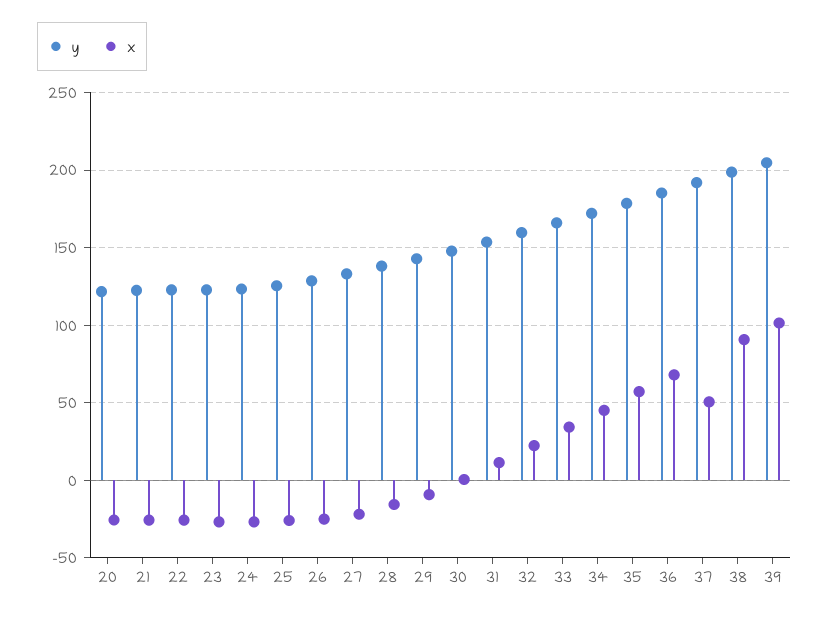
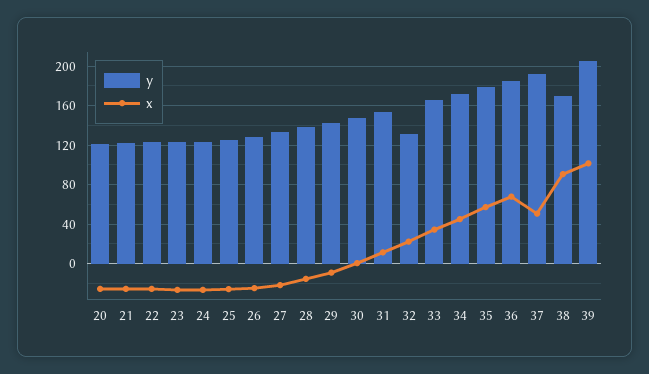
  {
    "y": {
      "20": 120,
      "21": 120,
      "22": 125,
      "23": 125,
      "24": 125,
      "25": 125,
      "26": 130,
      "27": 135,
      "28": 140,
      "29": 145,
      "30": 150,
      "31": 155,
-     "32": 160,
+     "32": 130,
      "33": 165,
      "34": 170,
      "35": 180,
      "36": 185,
      "37": 190,
-     "38": 200,
+     "38": 170,
      "39": 205
    },
    "x": {
      "20": -25,
      "21": -25,
      "22": -25,
      "23": -25,
      "24": -25,
      "25": -25,
      "26": -25,
      "27": -20,
      "28": -15,
      "29": -10,
      "30": 0,
      "31": 10,
      "32": 20,
      "33": 35,
      "34": 45,
      "35": 55,
      "36": 70,
      "37": 50,
      "38": 90,
      "39": 100
    }
  }

